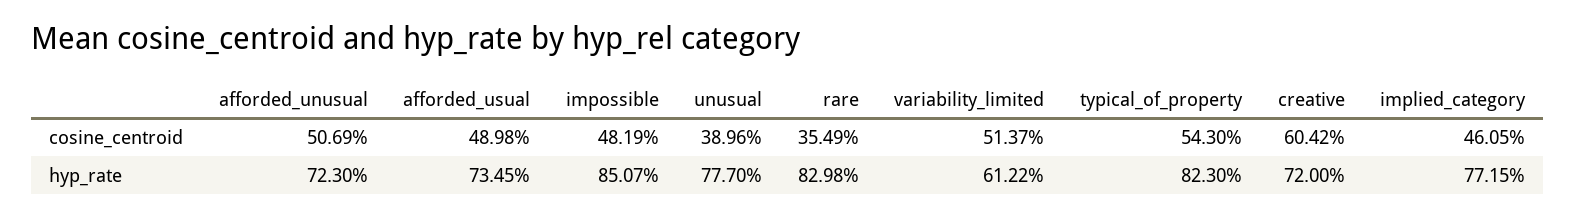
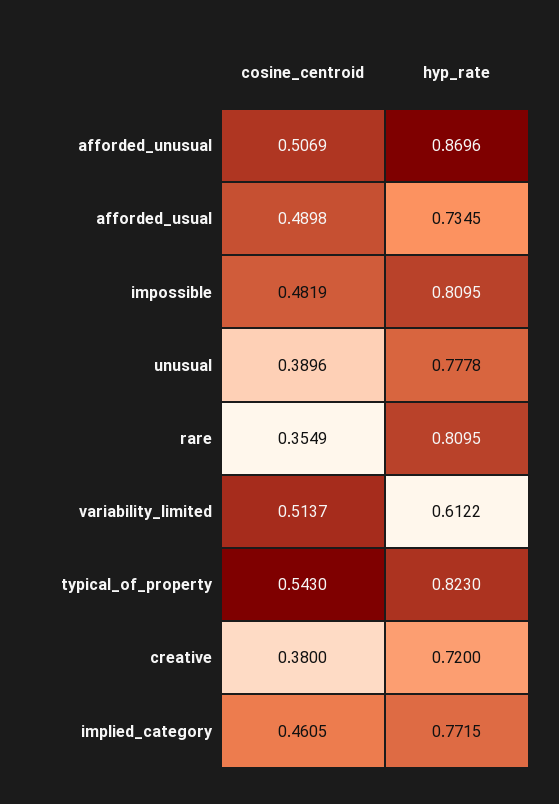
  {
    "afforded_unusual": {
      "cosine_centroid": 0.5069,
-     "hyp_rate": 0.723
+     "hyp_rate": 0.8696
    },
    "afforded_usual": {
      "cosine_centroid": 0.4898,
      "hyp_rate": 0.7345
    },
    "impossible": {
      "cosine_centroid": 0.4819,
-     "hyp_rate": 0.8507
+     "hyp_rate": 0.8095
    },
    "unusual": {
      "cosine_centroid": 0.3896,
-     "hyp_rate": 0.777
+     "hyp_rate": 0.7778
    },
    "rare": {
      "cosine_centroid": 0.3549,
-     "hyp_rate": 0.8298
+     "hyp_rate": 0.8095
    },
    "variability_limited": {
      "cosine_centroid": 0.5137,
      "hyp_rate": 0.6122
    },
    "typical_of_property": {
      "cosine_centroid": 0.543,
      "hyp_rate": 0.823
    },
    "creative": {
-     "cosine_centroid": 0.6042,
+     "cosine_centroid": 0.38,
      "hyp_rate": 0.72
    },
    "implied_category": {
      "cosine_centroid": 0.4605,
      "hyp_rate": 0.7715
    }
  }

